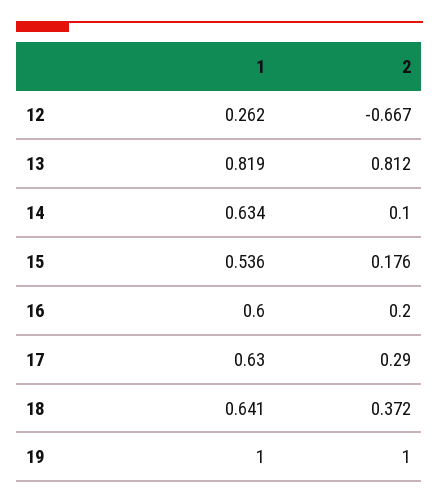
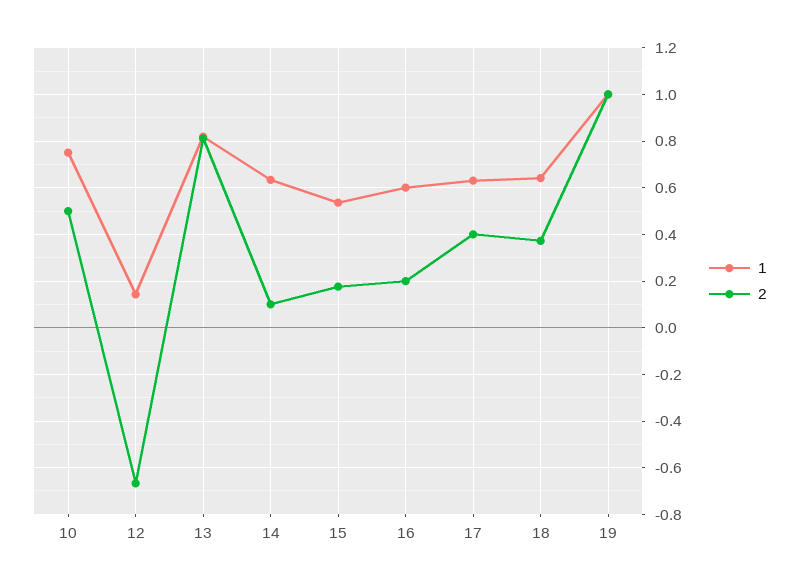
  {
    "1": {
-     "12": 0.262,
+     "12": 0.15,
      "13": 0.819,
      "14": 0.634,
      "15": 0.536,
      "16": 0.6,
      "17": 0.63,
      "18": 0.641,
-     "19": 1
+     "19": 1,
+     "10": 0.75
    },
    "2": {
      "12": -0.667,
      "13": 0.812,
      "14": 0.1,
      "15": 0.176,
      "16": 0.2,
-     "17": 0.29,
+     "17": 0.4,
      "18": 0.372,
-     "19": 1
+     "19": 1,
+     "10": 0.5
    }
  }

